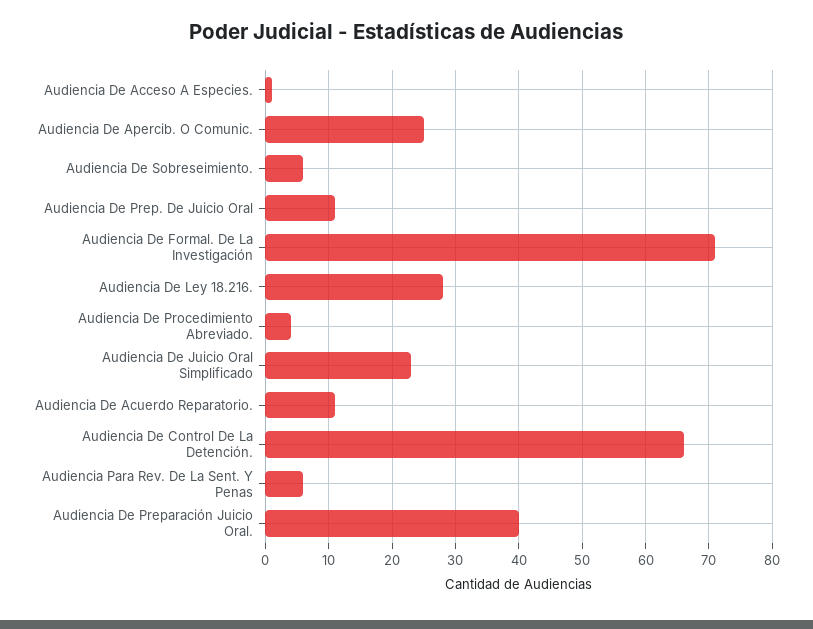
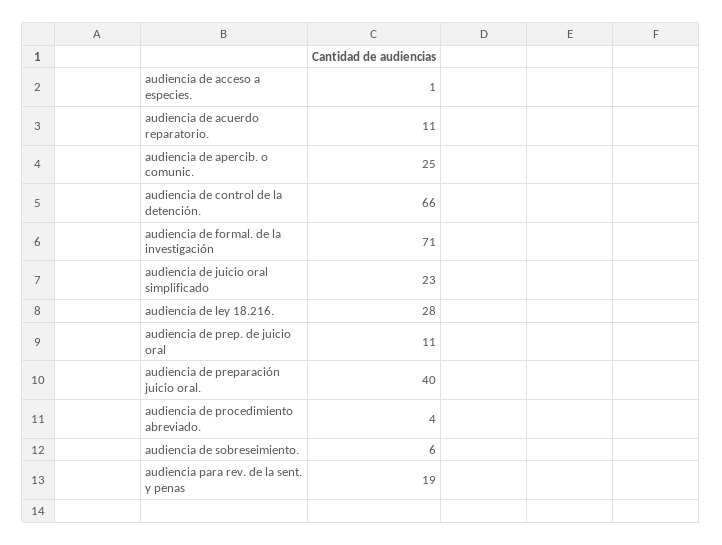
  {
    "Audiencia De Acceso A Especies.": 1,
    "Audiencia De Apercib. O Comunic.": 25,
    "Audiencia De Sobreseimiento.": 6,
    "Audiencia De Prep. De Juicio Oral": 11,
    "Audiencia De Formal. De La Investigación": 71,
    "Audiencia De Ley 18.216.": 28,
    "Audiencia De Procedimiento Abreviado.": 4,
    "Audiencia De Juicio Oral Simplificado": 23,
    "Audiencia De Acuerdo Reparatorio.": 11,
    "Audiencia De Control De La Detención.": 66,
-   "Audiencia Para Rev. De La Sent. Y Penas": 6,
+   "Audiencia Para Rev. De La Sent. Y Penas": 19,
    "Audiencia De Preparación Juicio Oral.": 40
  }

